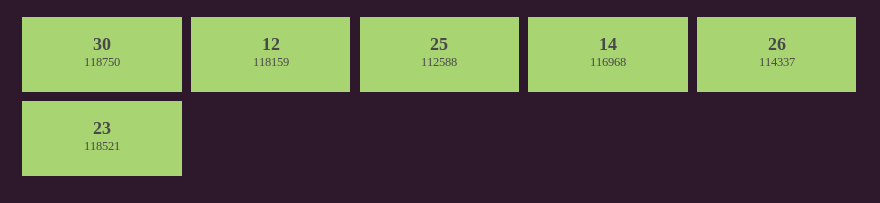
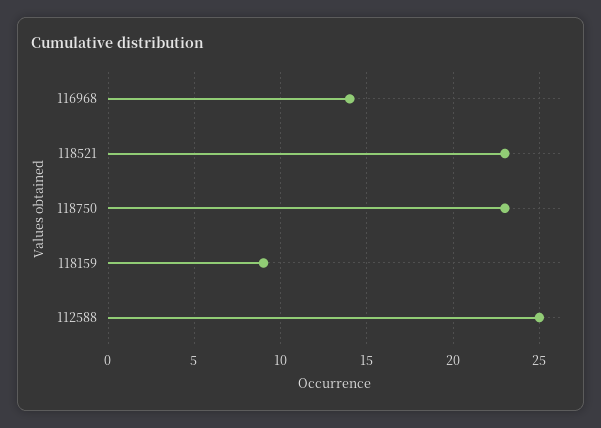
  {
-   "118750": 30,
+   "118750": 23,
-   "118159": 12,
+   "118159": 9,
    "112588": 25,
    "116968": 14,
-   "114337": 26,
    "118521": 23
  }

